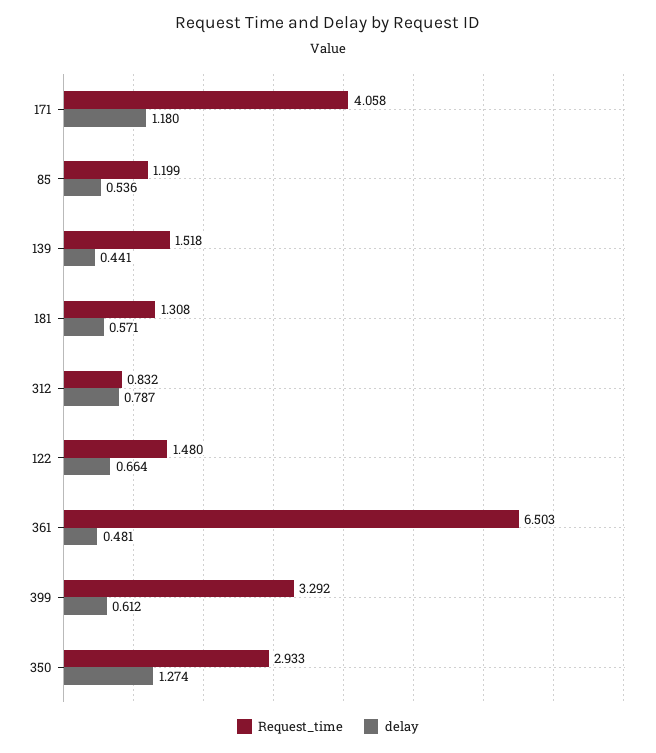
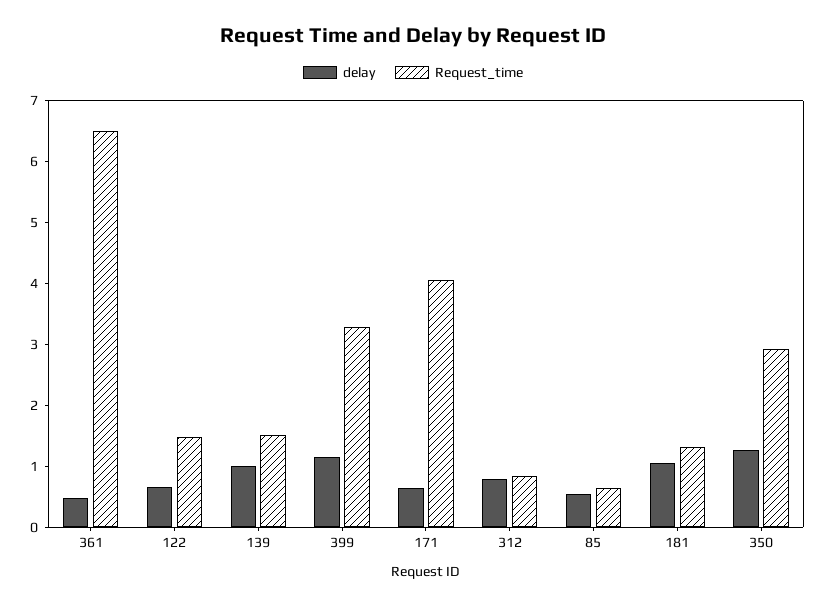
  {
    "Request_time": {
      "171": 4.058,
-     "85": 1.199,
+     "85": 0.6,
      "139": 1.518,
      "181": 1.308,
      "312": 0.832,
      "122": 1.48,
      "361": 6.503,
      "399": 3.292,
      "350": 2.933
    },
    "delay": {
-     "171": 1.18,
+     "171": 0.6,
      "85": 0.536,
-     "139": 0.441,
+     "139": 1,
-     "181": 0.571,
+     "181": 1,
      "312": 0.787,
      "122": 0.664,
      "361": 0.481,
-     "399": 0.612,
+     "399": 1.2,
      "350": 1.274
    }
  }

